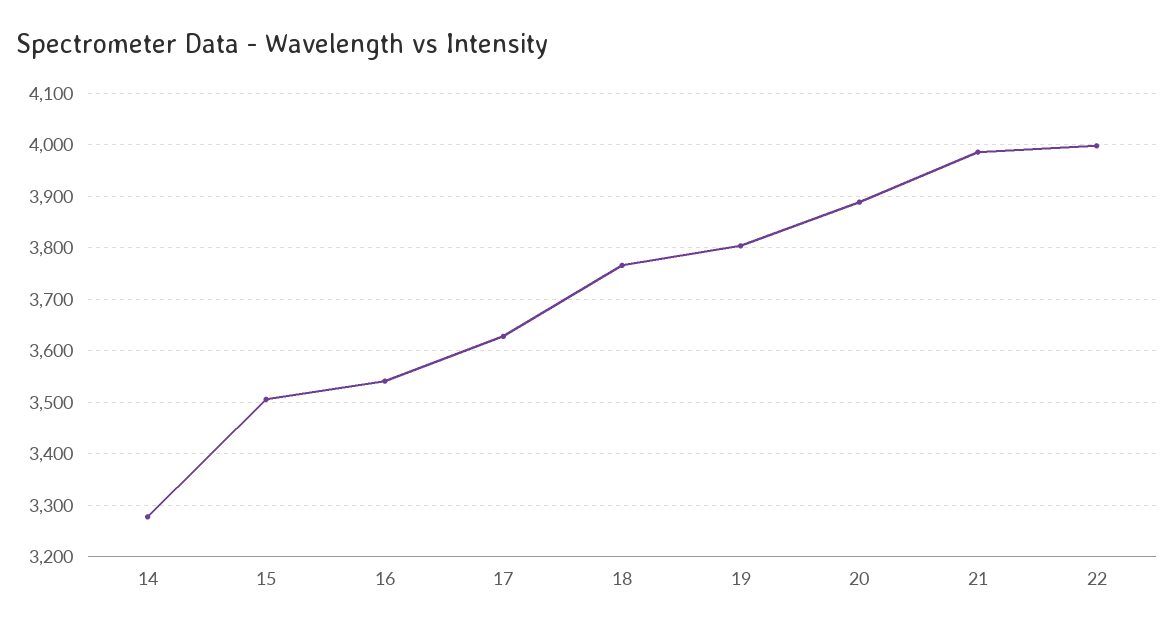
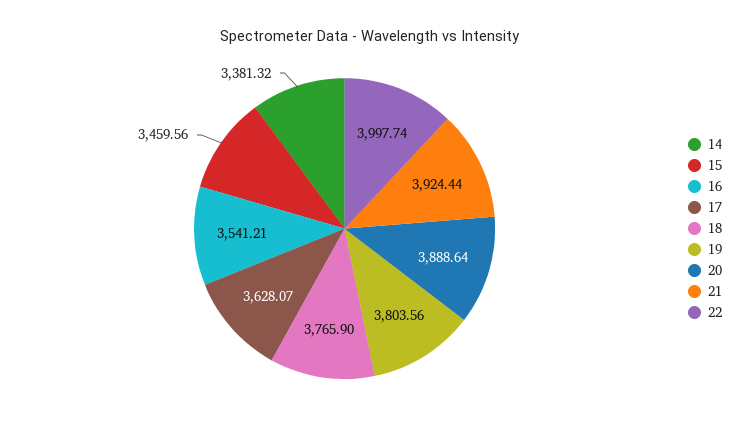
  {
-   "14": 3280,
+   "14": 3381.32,
-   "15": 3500,
+   "15": 3459.56,
    "16": 3541.21,
    "17": 3628.07,
    "18": 3765.9,
    "19": 3803.56,
    "20": 3888.64,
-   "21": 3980,
+   "21": 3924.44,
    "22": 3997.74
  }

